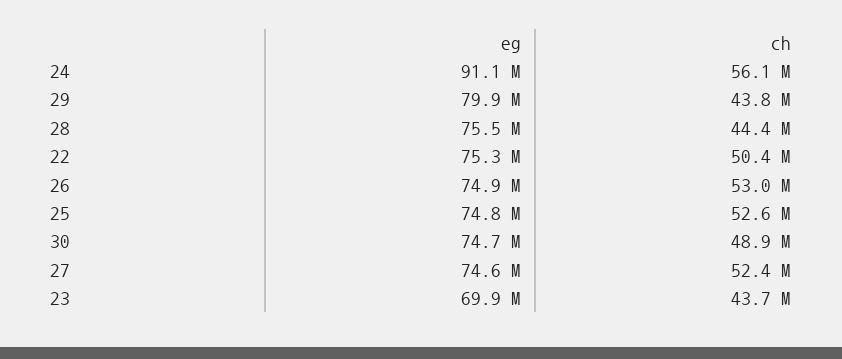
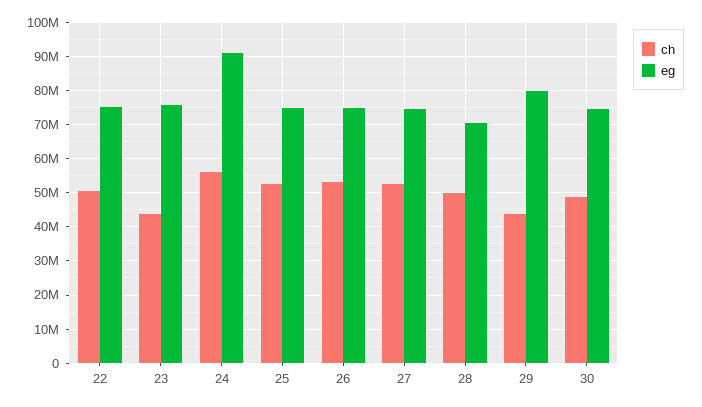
  {
    "eg": {
      "24": 91100000,
      "29": 79900000,
-     "28": 75500000,
+     "28": 70000000,
      "22": 75300000,
      "26": 74900000,
      "25": 74800000,
      "30": 74700000,
      "27": 74600000,
-     "23": 69900000
+     "23": 76000000
    },
    "ch": {
      "24": 56100000,
      "29": 43800000,
-     "28": 44400000,
+     "28": 50000000,
      "22": 50400000,
      "26": 53000000,
      "25": 52600000,
      "30": 48900000,
      "27": 52400000,
      "23": 43700000
    }
  }

